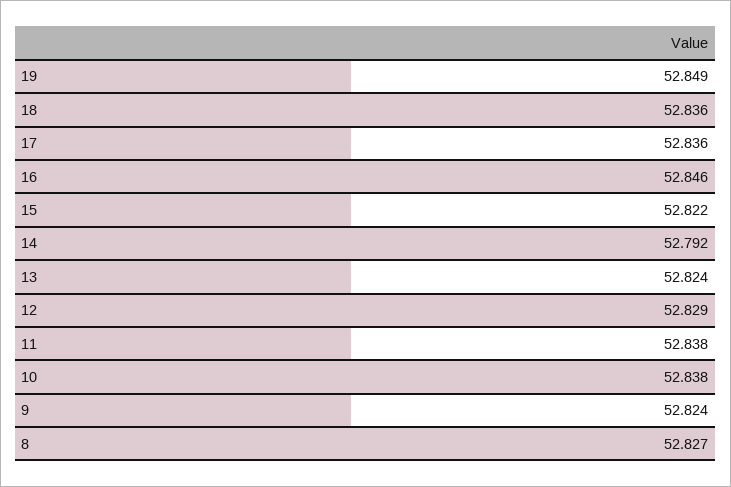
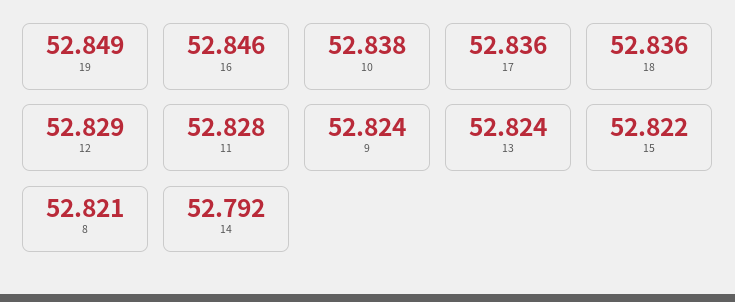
  {
    "19": 52.849,
    "18": 52.836,
    "17": 52.836,
    "16": 52.846,
    "15": 52.822,
    "14": 52.792,
    "13": 52.824,
    "12": 52.829,
-   "11": 52.838,
+   "11": 52.828,
    "10": 52.838,
    "9": 52.824,
-   "8": 52.827
+   "8": 52.821
  }

